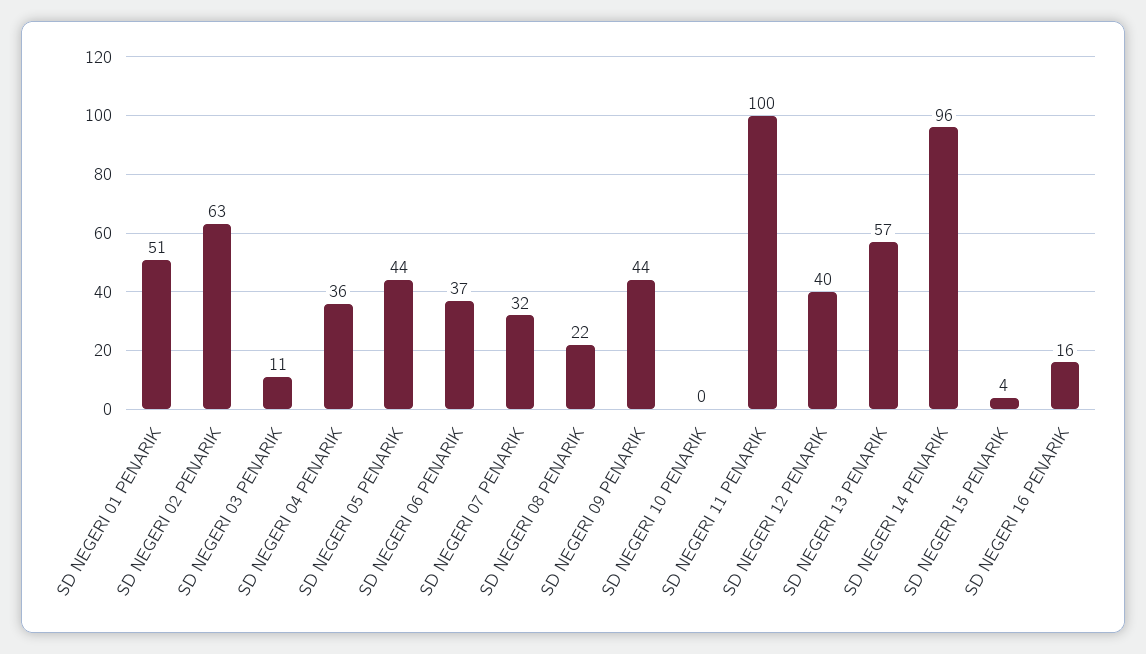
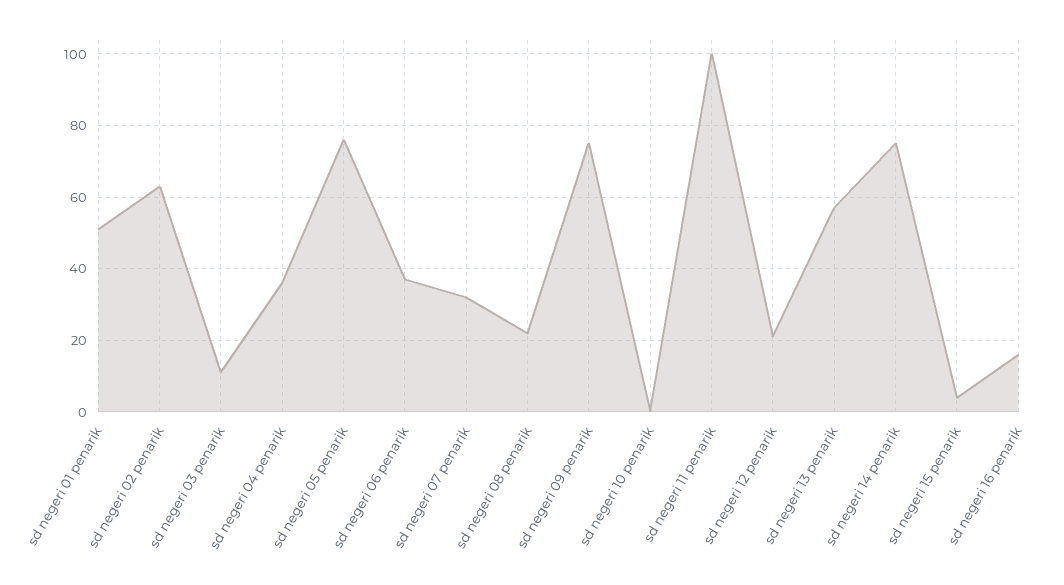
  {
    "SD NEGERI 01 PENARIK": 51,
    "SD NEGERI 02 PENARIK": 63,
    "SD NEGERI 03 PENARIK": 11,
    "SD NEGERI 04 PENARIK": 36,
-   "SD NEGERI 05 PENARIK": 44,
+   "SD NEGERI 05 PENARIK": 75,
    "SD NEGERI 06 PENARIK": 37,
    "SD NEGERI 07 PENARIK": 32,
    "SD NEGERI 08 PENARIK": 22,
-   "SD NEGERI 09 PENARIK": 44,
+   "SD NEGERI 09 PENARIK": 75,
    "SD NEGERI 10 PENARIK": 0,
    "SD NEGERI 11 PENARIK": 100,
-   "SD NEGERI 12 PENARIK": 40,
+   "SD NEGERI 12 PENARIK": 20,
    "SD NEGERI 13 PENARIK": 57,
-   "SD NEGERI 14 PENARIK": 96,
+   "SD NEGERI 14 PENARIK": 75,
    "SD NEGERI 15 PENARIK": 4,
    "SD NEGERI 16 PENARIK": 16
  }

